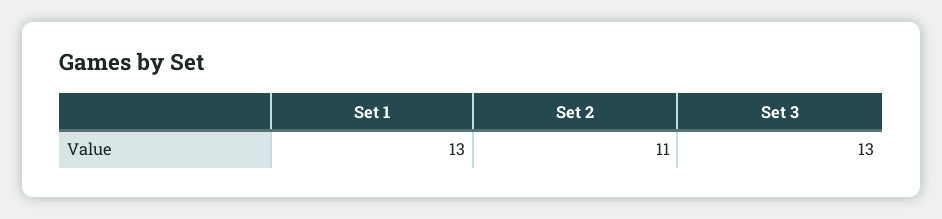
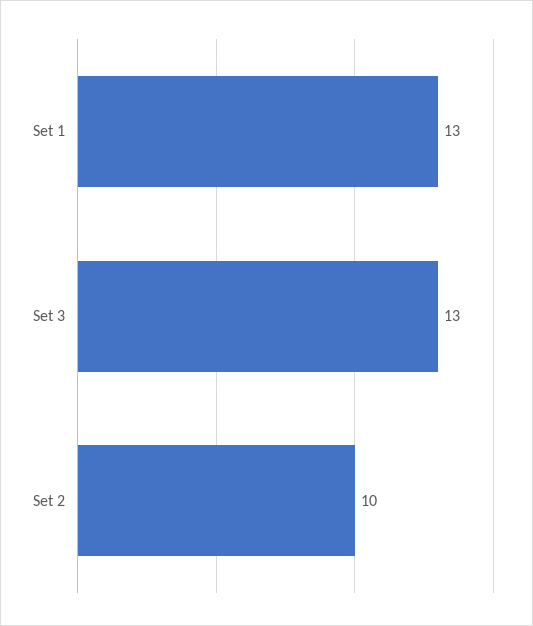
  {
    "Set 1": 13,
-   "Set 2": 11,
+   "Set 2": 10,
    "Set 3": 13
  }

